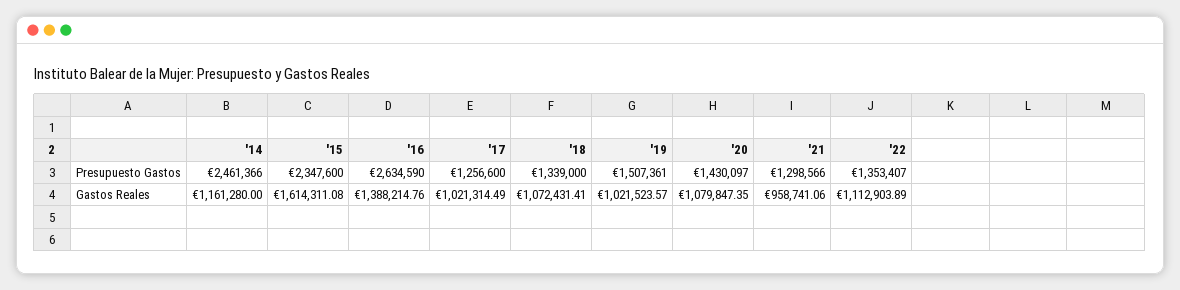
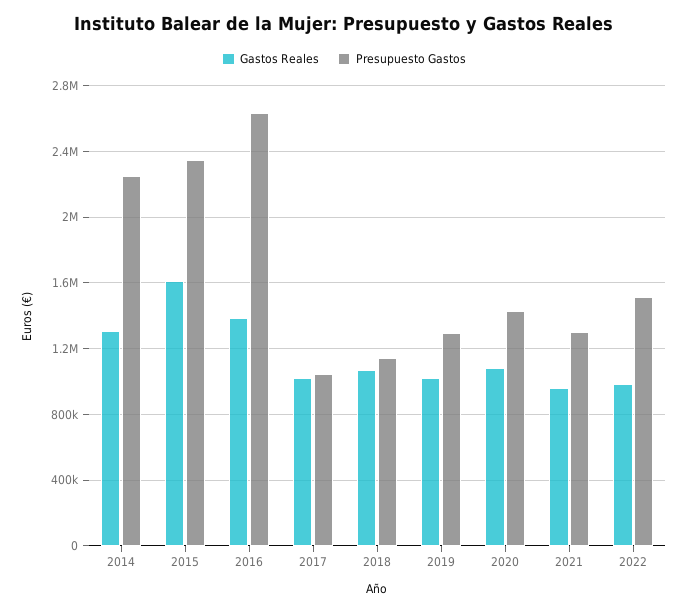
  {
    "Presupuesto Gastos": {
-     "'14": 2461366,
+     "'14": 2250000,
      "'15": 2347600,
      "'16": 2634590,
-     "'17": 1256600,
+     "'17": 1050000,
-     "'18": 1339000,
+     "'18": 1150000,
-     "'19": 1507361,
+     "'19": 1300000,
      "'20": 1430097,
      "'21": 1298566,
-     "'22": 1353407
+     "'22": 1500000
    },
    "Gastos Reales": {
-     "'14": 1161280,
+     "'14": 1300000,
      "'15": 1614311.08,
      "'16": 1388214.76,
      "'17": 1021314.49,
      "'18": 1072431.41,
      "'19": 1021523.57,
      "'20": 1079847.35,
      "'21": 958741.06,
-     "'22": 1112903.89
+     "'22": 1000000
    }
  }

